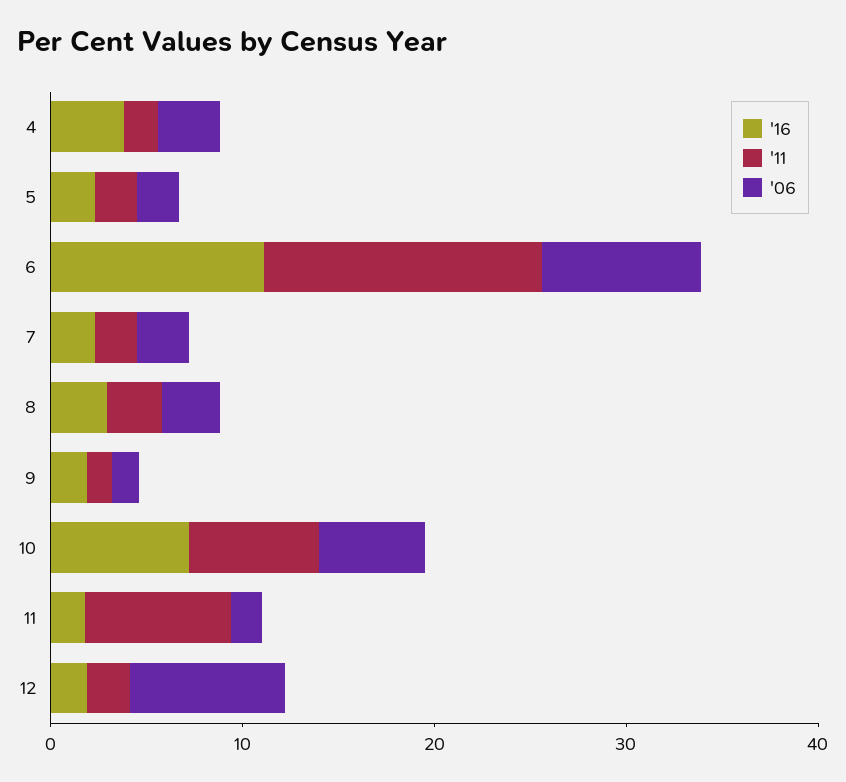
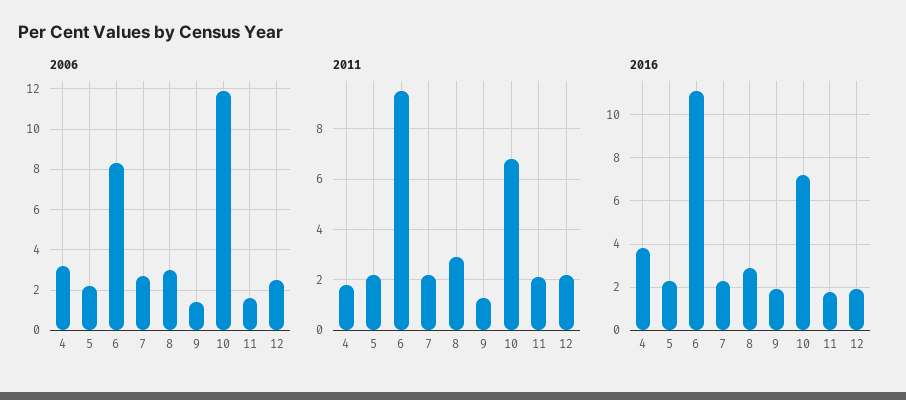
  {
    "'16": {
      "4": 4,
      "5": 2.5,
      "6": 11,
      "7": 2.5,
      "8": 3,
      "9": 2,
      "10": 7,
      "11": 2,
      "12": 2
    },
    "'11": {
      "4": 2,
      "5": 2,
-     "6": 14,
+     "6": 9.5,
      "7": 2,
      "8": 3,
      "9": 1.5,
      "10": 7,
-     "11": 8,
+     "11": 2,
      "12": 2
    },
    "'06": {
      "4": 3,
      "5": 2,
      "6": 8.5,
      "7": 2.5,
      "8": 3,
      "9": 1.5,
-     "10": 6,
+     "10": 12,
      "11": 1.5,
-     "12": 8
+     "12": 2.5
    }
  }

